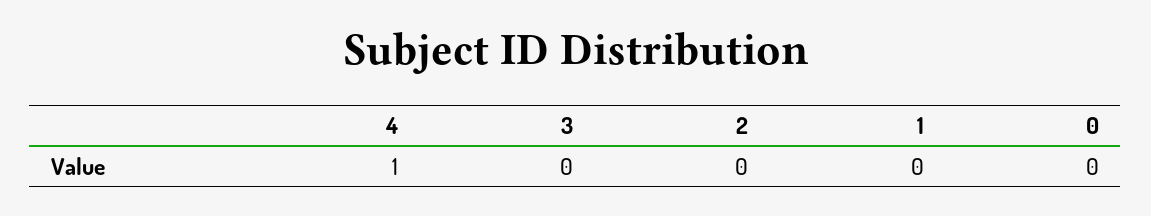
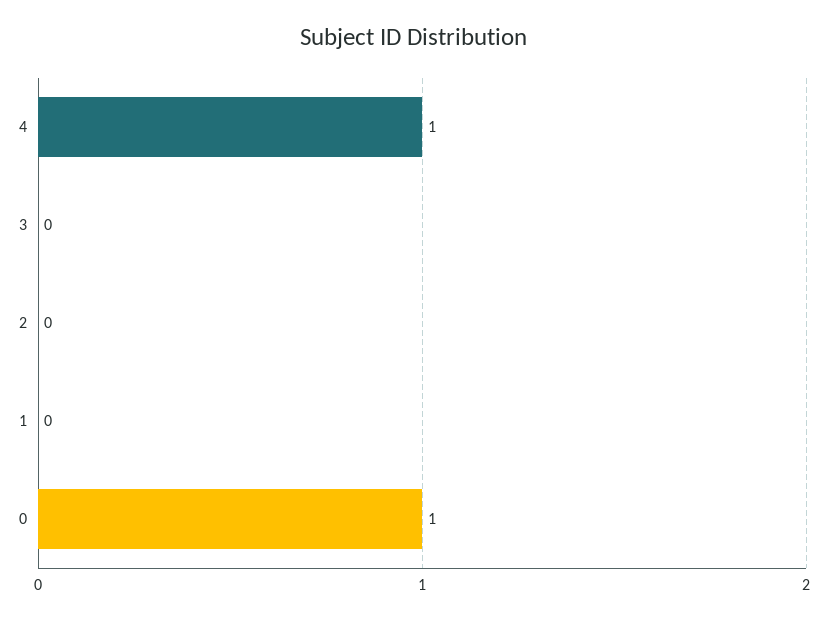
  {
    "4": 1,
    "3": 0,
    "2": 0,
    "1": 0,
-   "0": 0
+   "0": 1
  }

